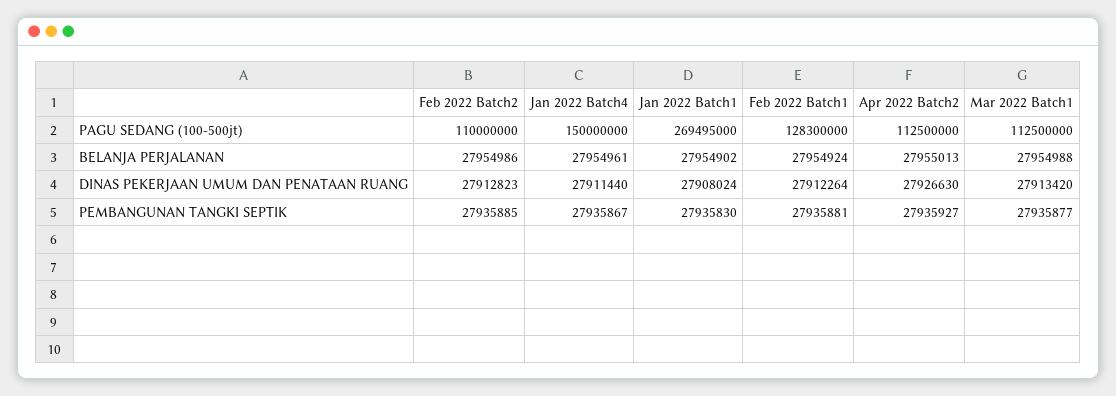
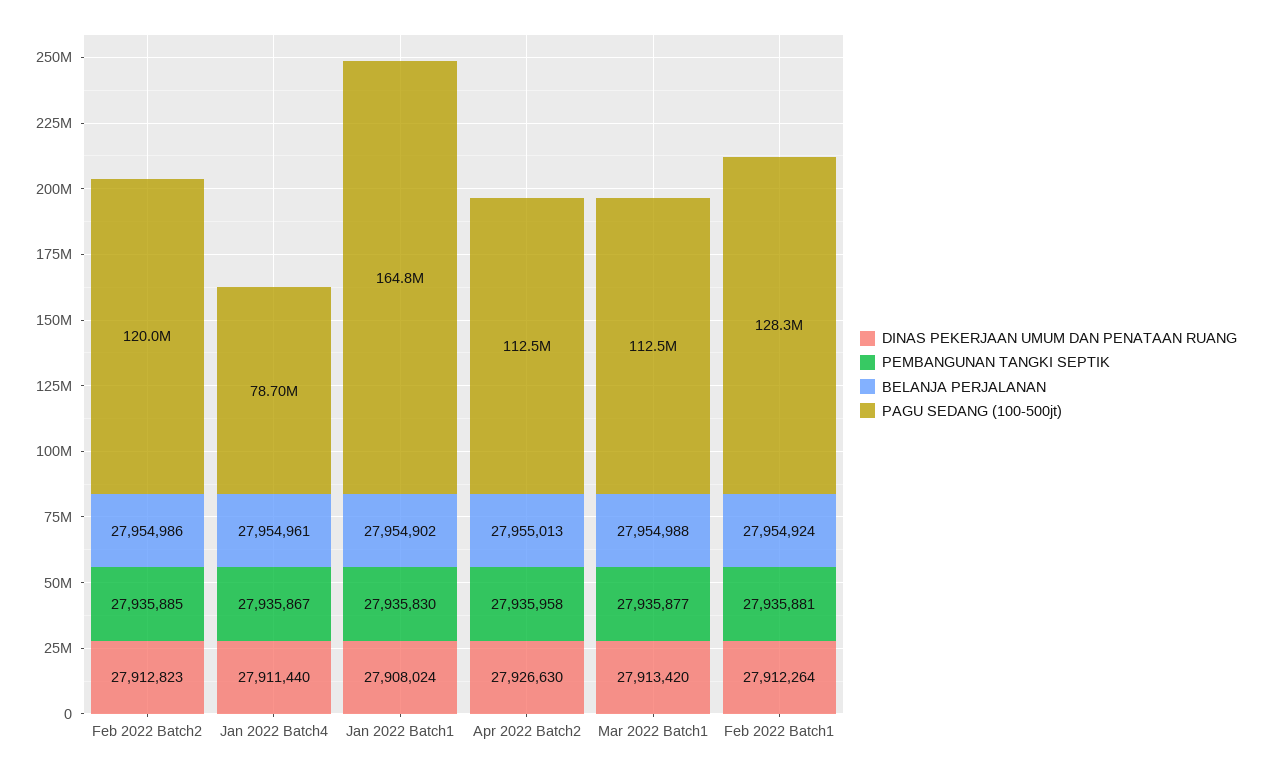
  {
    "PAGU SEDANG (100-500jt)": {
-     "Feb 2022 Batch2": 110000000,
+     "Feb 2022 Batch2": 120000000,
-     "Jan 2022 Batch4": 150000000,
+     "Jan 2022 Batch4": 78700000,
-     "Jan 2022 Batch1": 269495000,
+     "Jan 2022 Batch1": 164800000,
      "Feb 2022 Batch1": 128300000,
      "Apr 2022 Batch2": 112500000,
      "Mar 2022 Batch1": 112500000
    },
    "BELANJA PERJALANAN": {
      "Feb 2022 Batch2": 27954986,
      "Jan 2022 Batch4": 27954961,
      "Jan 2022 Batch1": 27954902,
      "Feb 2022 Batch1": 27954924,
      "Apr 2022 Batch2": 27955013,
      "Mar 2022 Batch1": 27954988
    },
    "DINAS PEKERJAAN UMUM DAN PENATAAN RUANG": {
      "Feb 2022 Batch2": 27912823,
      "Jan 2022 Batch4": 27911440,
      "Jan 2022 Batch1": 27908024,
      "Feb 2022 Batch1": 27912264,
      "Apr 2022 Batch2": 27926630,
      "Mar 2022 Batch1": 27913420
    },
    "PEMBANGUNAN TANGKI SEPTIK": {
      "Feb 2022 Batch2": 27935885,
      "Jan 2022 Batch4": 27935867,
      "Jan 2022 Batch1": 27935830,
      "Feb 2022 Batch1": 27935881,
-     "Apr 2022 Batch2": 27935927,
+     "Apr 2022 Batch2": 27935958,
      "Mar 2022 Batch1": 27935877
    }
  }

